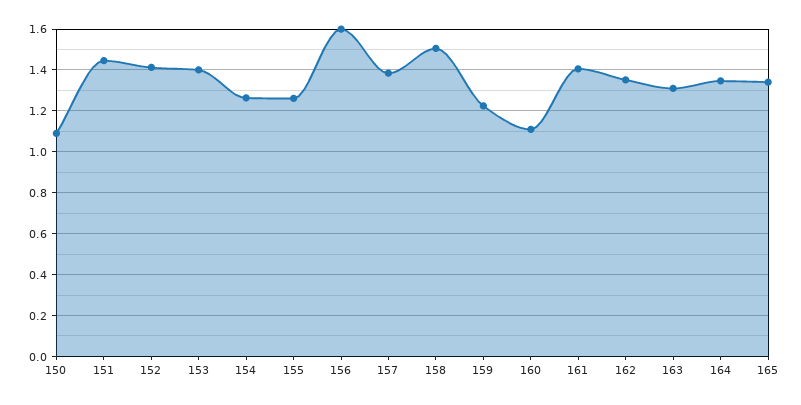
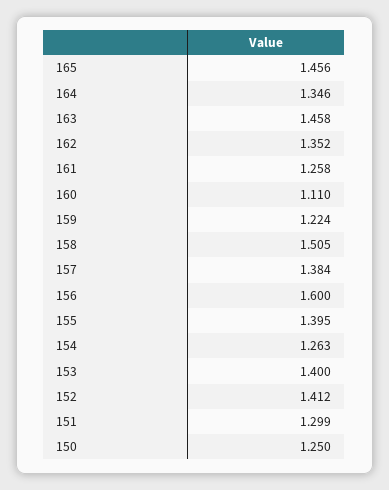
  {
-   "150": 1.1,
+   "150": 1.25,
-   "151": 1.45,
+   "151": 1.299,
    "152": 1.412,
    "153": 1.4,
    "154": 1.263,
-   "155": 1.25,
+   "155": 1.395,
    "156": 1.6,
    "157": 1.384,
    "158": 1.505,
    "159": 1.224,
    "160": 1.11,
-   "161": 1.4,
+   "161": 1.258,
    "162": 1.352,
-   "163": 1.3,
+   "163": 1.458,
    "164": 1.346,
-   "165": 1.35
+   "165": 1.456
  }

